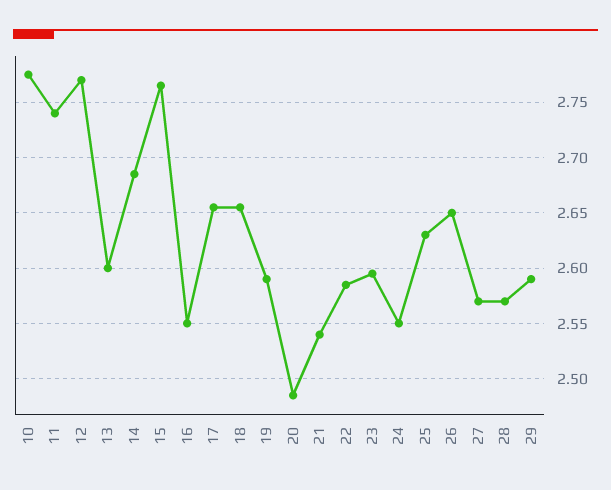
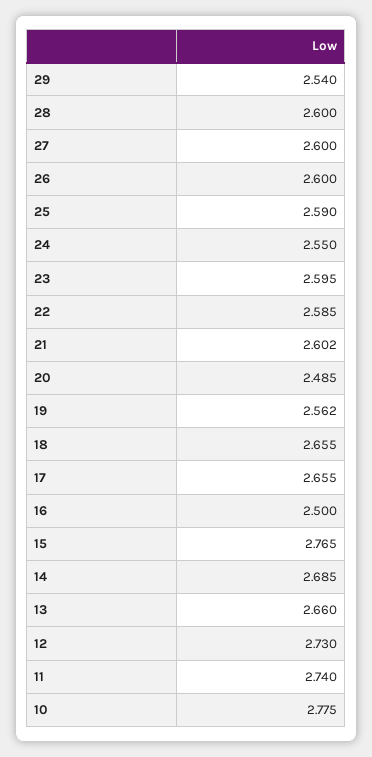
  {
    "10": 2.775,
    "11": 2.74,
-   "12": 2.77,
+   "12": 2.73,
-   "13": 2.6,
+   "13": 2.66,
    "14": 2.685,
    "15": 2.765,
-   "16": 2.55,
+   "16": 2.5,
    "17": 2.655,
    "18": 2.655,
-   "19": 2.59,
+   "19": 2.562,
    "20": 2.485,
-   "21": 2.54,
+   "21": 2.602,
    "22": 2.585,
    "23": 2.595,
    "24": 2.55,
-   "25": 2.63,
+   "25": 2.59,
-   "26": 2.65,
+   "26": 2.6,
-   "27": 2.57,
+   "27": 2.6,
-   "28": 2.57,
+   "28": 2.6,
-   "29": 2.59
+   "29": 2.54
  }

